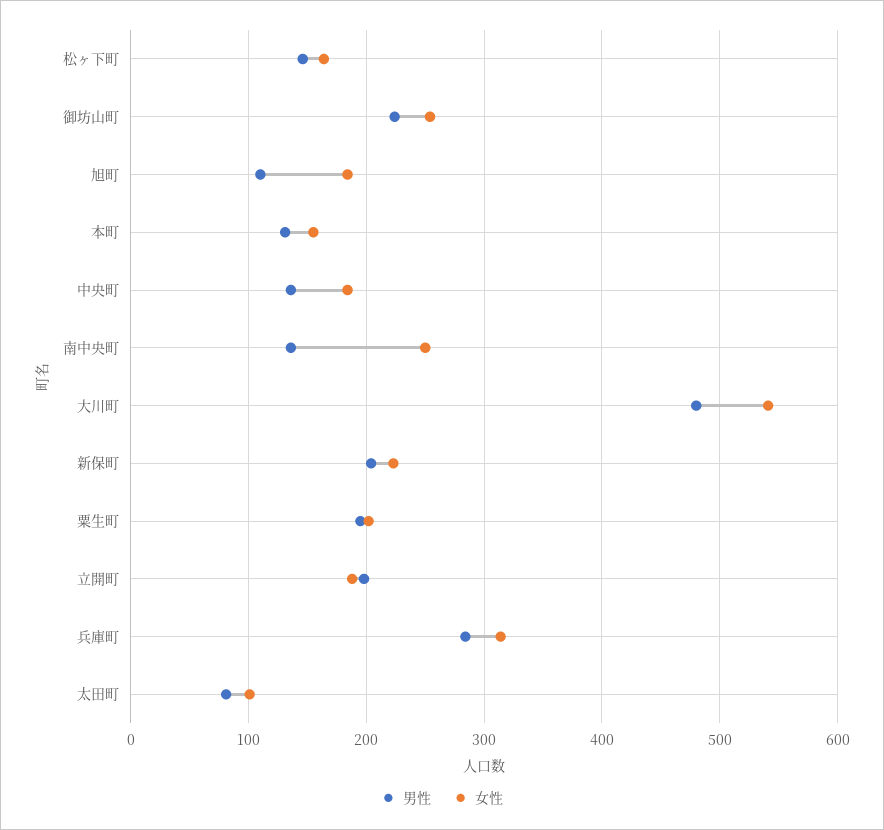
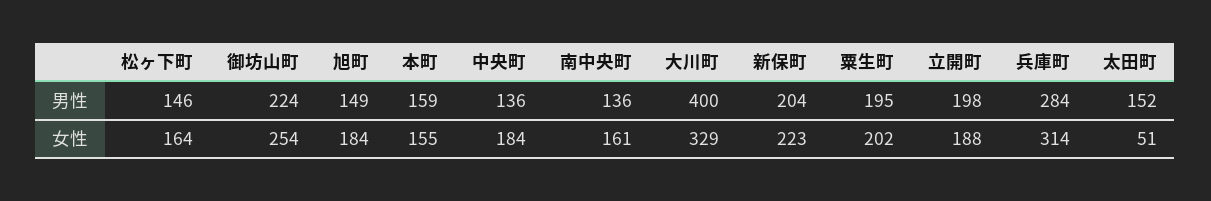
  {
    "男性": {
      "松ヶ下町": 146,
      "御坊山町": 224,
-     "旭町": 110,
+     "旭町": 149,
-     "本町": 130,
+     "本町": 159,
      "中央町": 136,
      "南中央町": 136,
-     "大川町": 480,
+     "大川町": 400,
      "新保町": 204,
      "粟生町": 195,
      "立開町": 198,
      "兵庫町": 284,
-     "太田町": 80
+     "太田町": 152
    },
    "女性": {
      "松ヶ下町": 164,
      "御坊山町": 254,
      "旭町": 184,
      "本町": 155,
      "中央町": 184,
-     "南中央町": 250,
+     "南中央町": 161,
-     "大川町": 540,
+     "大川町": 329,
      "新保町": 223,
      "粟生町": 202,
      "立開町": 188,
      "兵庫町": 314,
-     "太田町": 100
+     "太田町": 51
    }
  }

